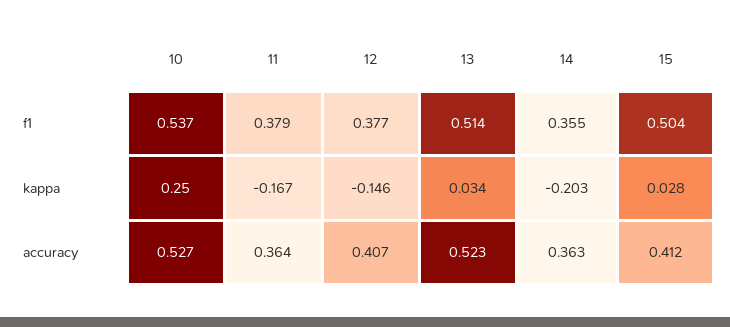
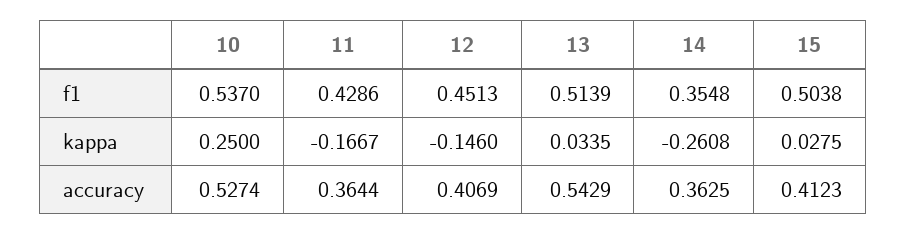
  {
    "10": {
      "f1": 0.537,
      "kappa": 0.25,
      "accuracy": 0.5274
    },
    "11": {
-     "f1": 0.379,
+     "f1": 0.4286,
      "kappa": -0.1667,
      "accuracy": 0.3644
    },
    "12": {
-     "f1": 0.377,
+     "f1": 0.4513,
      "kappa": -0.146,
      "accuracy": 0.4069
    },
    "13": {
      "f1": 0.5139,
      "kappa": 0.0335,
-     "accuracy": 0.523
+     "accuracy": 0.5429
    },
    "14": {
      "f1": 0.3548,
-     "kappa": -0.203,
+     "kappa": -0.2608,
      "accuracy": 0.3625
    },
    "15": {
      "f1": 0.5038,
      "kappa": 0.0275,
      "accuracy": 0.4123
    }
  }

